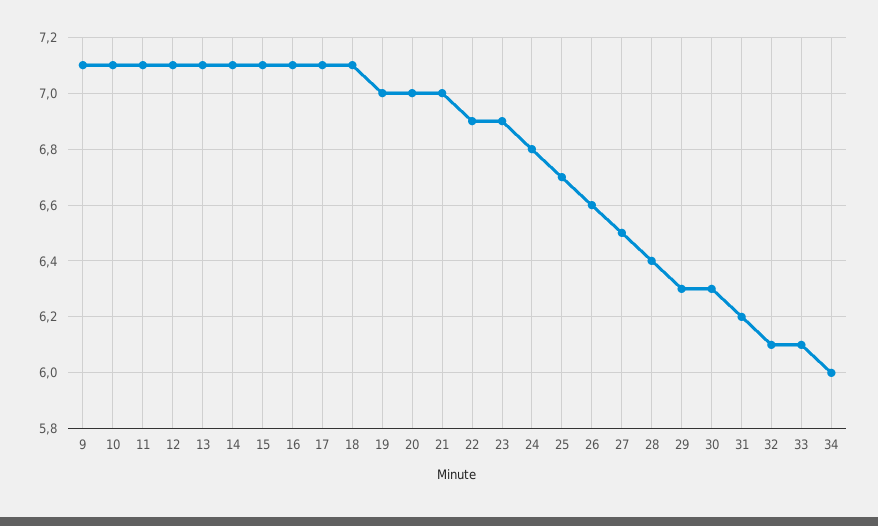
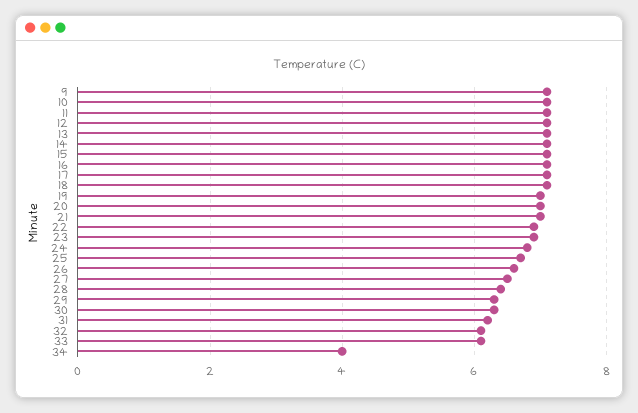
  {
    "9": 7.1,
    "10": 7.1,
    "11": 7.1,
    "12": 7.1,
    "13": 7.1,
    "14": 7.1,
    "15": 7.1,
    "16": 7.1,
    "17": 7.1,
    "18": 7.1,
    "19": 7,
    "20": 7,
    "21": 7,
    "22": 6.9,
    "23": 6.9,
    "24": 6.8,
    "25": 6.7,
    "26": 6.6,
    "27": 6.5,
    "28": 6.4,
    "29": 6.3,
    "30": 6.3,
    "31": 6.2,
    "32": 6.1,
    "33": 6.1,
-   "34": 6
+   "34": 4
  }

